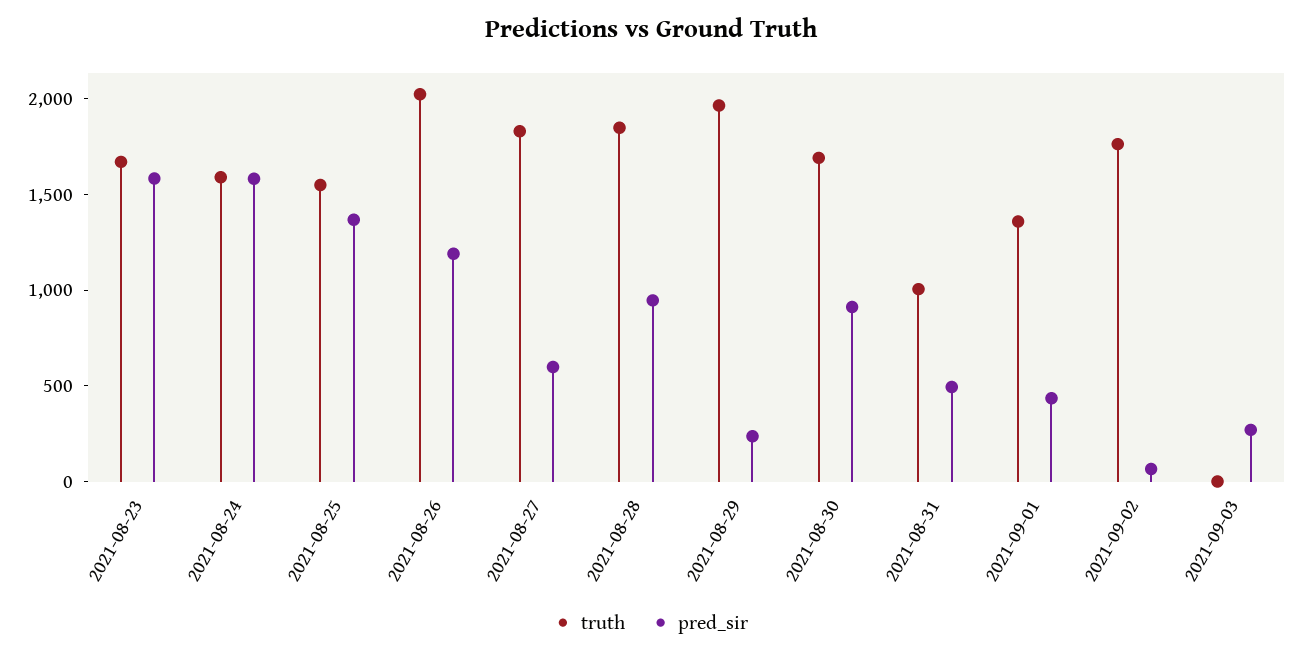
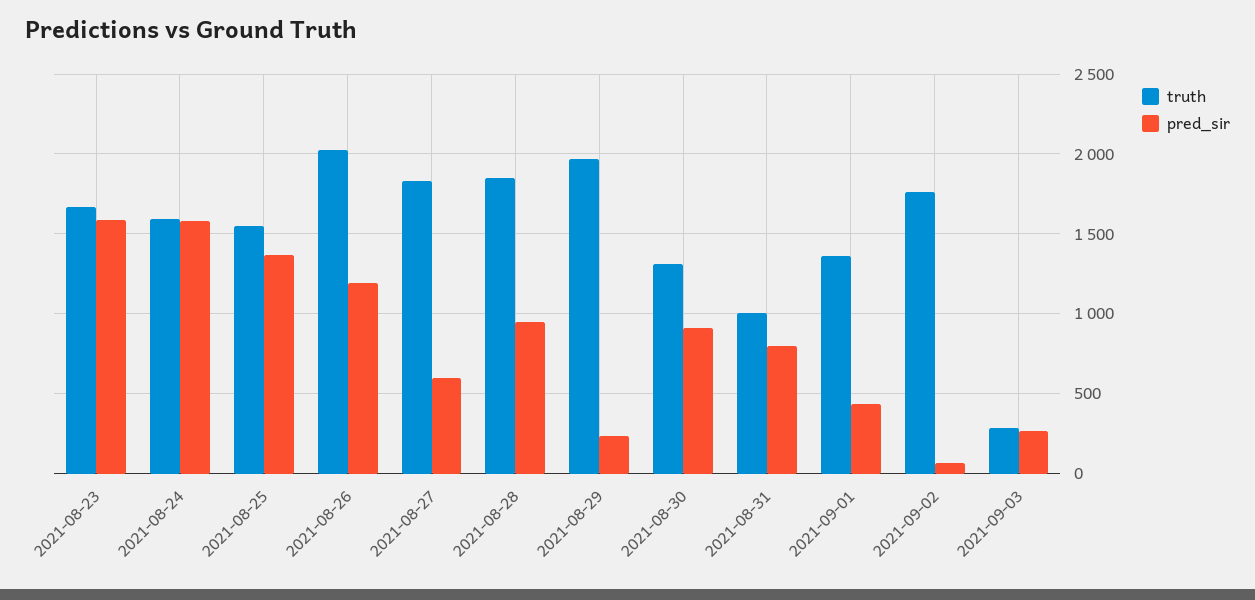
  {
    "truth": {
      "2021-08-23": 1650,
      "2021-08-24": 1600,
      "2021-08-25": 1550,
      "2021-08-26": 2050,
      "2021-08-27": 1850,
      "2021-08-28": 1850,
      "2021-08-29": 1950,
-     "2021-08-30": 1700,
+     "2021-08-30": 1300,
      "2021-08-31": 1000,
      "2021-09-01": 1350,
      "2021-09-02": 1750,
-     "2021-09-03": 0
+     "2021-09-03": 300
    },
    "pred_sir": {
      "2021-08-23": 1600,
      "2021-08-24": 1600,
      "2021-08-25": 1350,
      "2021-08-26": 1200,
      "2021-08-27": 600,
      "2021-08-28": 950,
      "2021-08-29": 250,
      "2021-08-30": 900,
-     "2021-08-31": 500,
+     "2021-08-31": 800,
      "2021-09-01": 450,
      "2021-09-02": 50,
      "2021-09-03": 250
    }
  }

